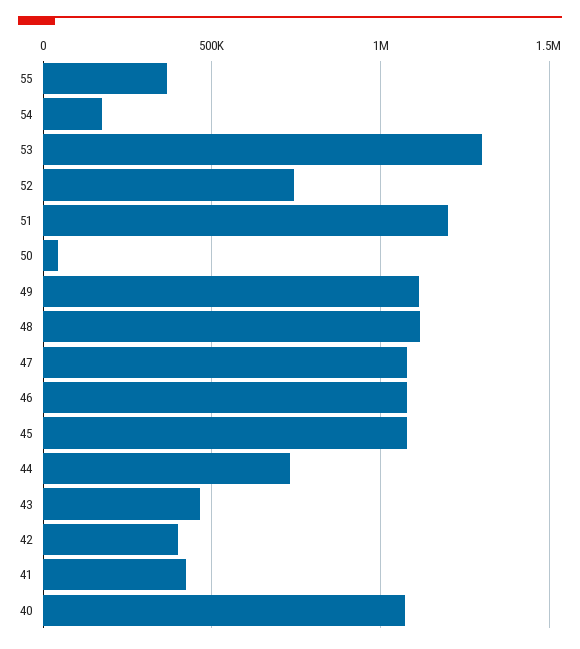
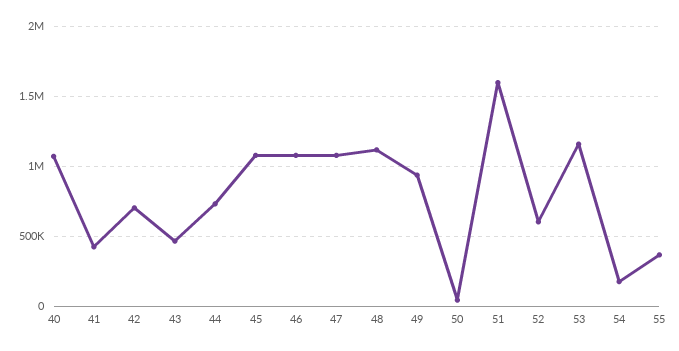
  {
    "55": 350000,
    "54": 200000,
-   "53": 1300000,
+   "53": 1150000,
-   "52": 750000,
+   "52": 600000,
-   "51": 1200000,
+   "51": 1600000,
    "50": 50000,
-   "49": 1100000,
+   "49": 950000,
    "48": 1100000,
    "47": 1100000,
    "46": 1100000,
    "45": 1100000,
    "44": 750000,
    "43": 450000,
-   "42": 400000,
+   "42": 700000,
    "41": 400000,
    "40": 1050000
  }

